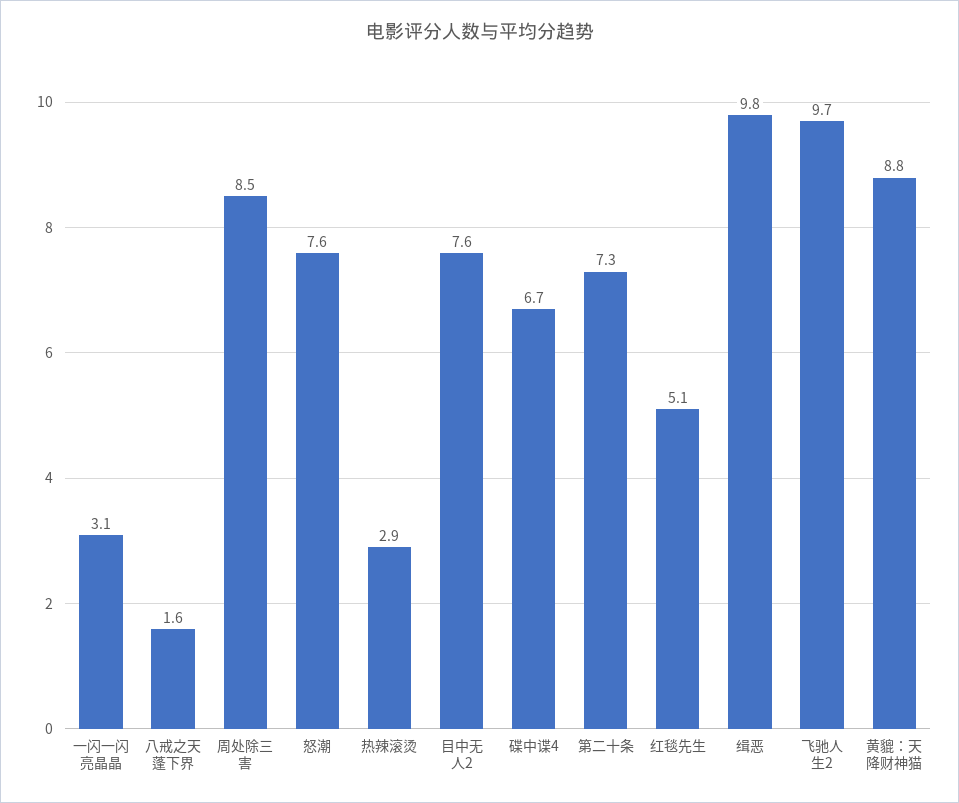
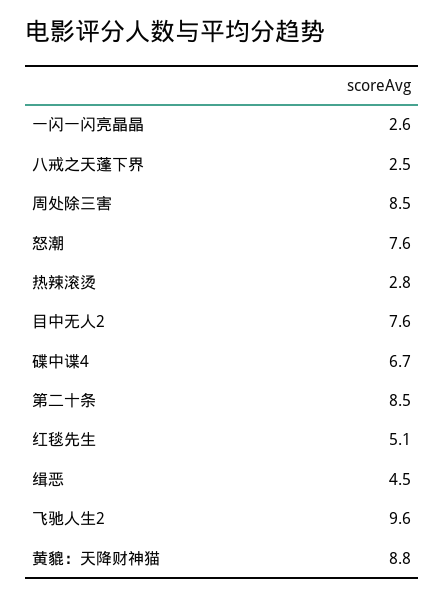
  {
-   "一闪一闪亮晶晶": 3.1,
+   "一闪一闪亮晶晶": 2.6,
-   "八戒之天蓬下界": 1.6,
+   "八戒之天蓬下界": 2.5,
    "周处除三害": 8.5,
    "怒潮": 7.6,
-   "热辣滚烫": 2.9,
+   "热辣滚烫": 2.8,
    "目中无人2": 7.6,
    "碟中谍4": 6.7,
-   "第二十条": 7.3,
+   "第二十条": 8.5,
    "红毯先生": 5.1,
-   "缉恶": 9.8,
+   "缉恶": 4.5,
-   "飞驰人生2": 9.7,
+   "飞驰人生2": 9.6,
    "黄貔：天降财神猫": 8.8
  }

